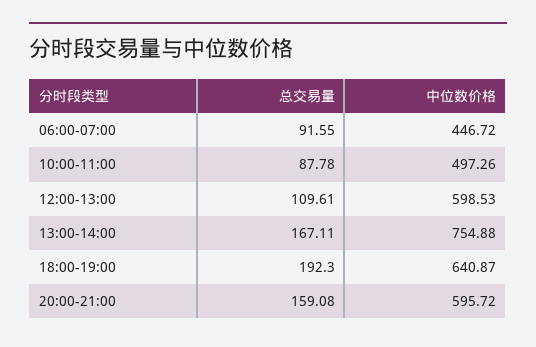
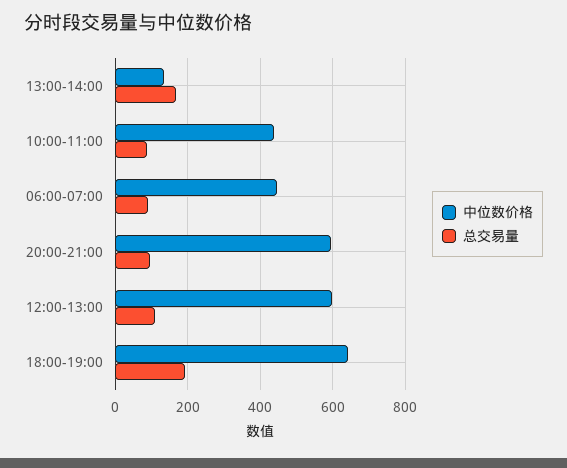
  {
    "总交易量": {
      "06:00-07:00": 91.55,
      "10:00-11:00": 87.78,
      "12:00-13:00": 109.61,
      "13:00-14:00": 167.11,
      "18:00-19:00": 192.3,
-     "20:00-21:00": 159.08
+     "20:00-21:00": 100
    },
    "中位数价格": {
      "06:00-07:00": 446.72,
-     "10:00-11:00": 497.26,
+     "10:00-11:00": 440,
      "12:00-13:00": 598.53,
-     "13:00-14:00": 754.88,
+     "13:00-14:00": 140,
      "18:00-19:00": 640.87,
      "20:00-21:00": 595.72
    }
  }

